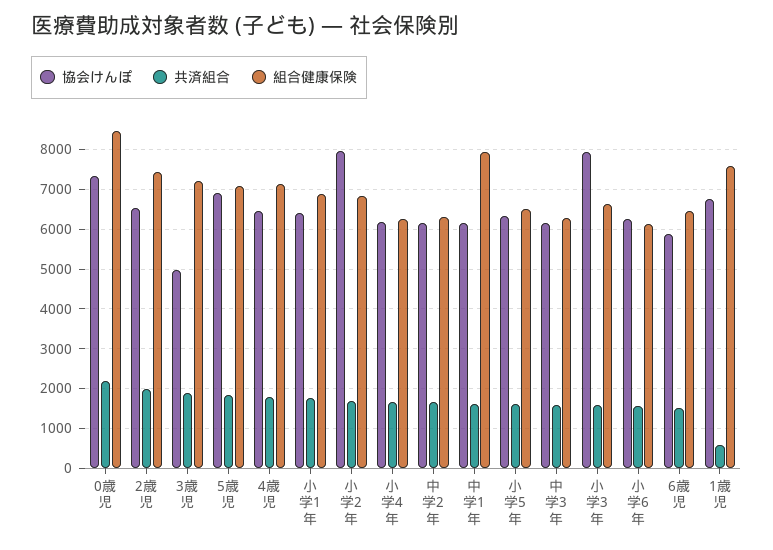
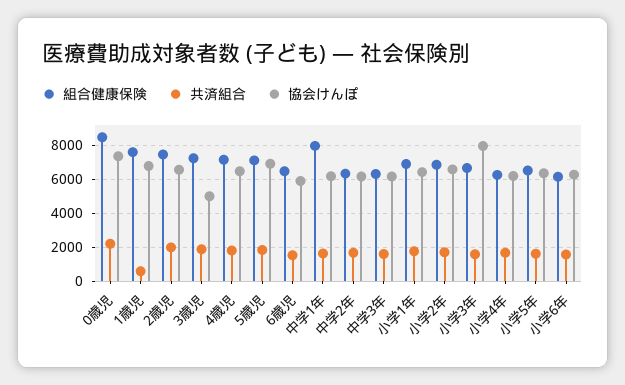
  {
    "協会けんぽ": {
      "0歳児": 7400,
      "2歳児": 6600,
      "3歳児": 5000,
      "5歳児": 7000,
      "4歳児": 6400,
      "小学1年": 6400,
-     "小学2年": 8000,
+     "小学2年": 6500,
      "小学4年": 6200,
      "中学2年": 6200,
      "中学1年": 6200,
      "小学5年": 6400,
      "中学3年": 6200,
      "小学3年": 8000,
      "小学6年": 6200,
      "6歳児": 5800,
      "1歳児": 6800
    },
    "共済組合": {
      "0歳児": 2200,
      "2歳児": 2000,
      "3歳児": 1800,
      "5歳児": 1800,
      "4歳児": 1800,
      "小学1年": 1800,
      "小学2年": 1600,
      "小学4年": 1600,
      "中学2年": 1600,
      "中学1年": 1600,
      "小学5年": 1600,
      "中学3年": 1600,
      "小学3年": 1600,
      "小学6年": 1600,
      "6歳児": 1600,
      "1歳児": 600
    },
    "組合健康保険": {
      "0歳児": 8400,
      "2歳児": 7400,
      "3歳児": 7200,
      "5歳児": 7000,
      "4歳児": 7200,
      "小学1年": 6800,
      "小学2年": 6800,
      "小学4年": 6200,
      "中学2年": 6400,
      "中学1年": 8000,
      "小学5年": 6600,
      "中学3年": 6200,
      "小学3年": 6600,
      "小学6年": 6200,
      "6歳児": 6400,
      "1歳児": 7600
    }
  }

